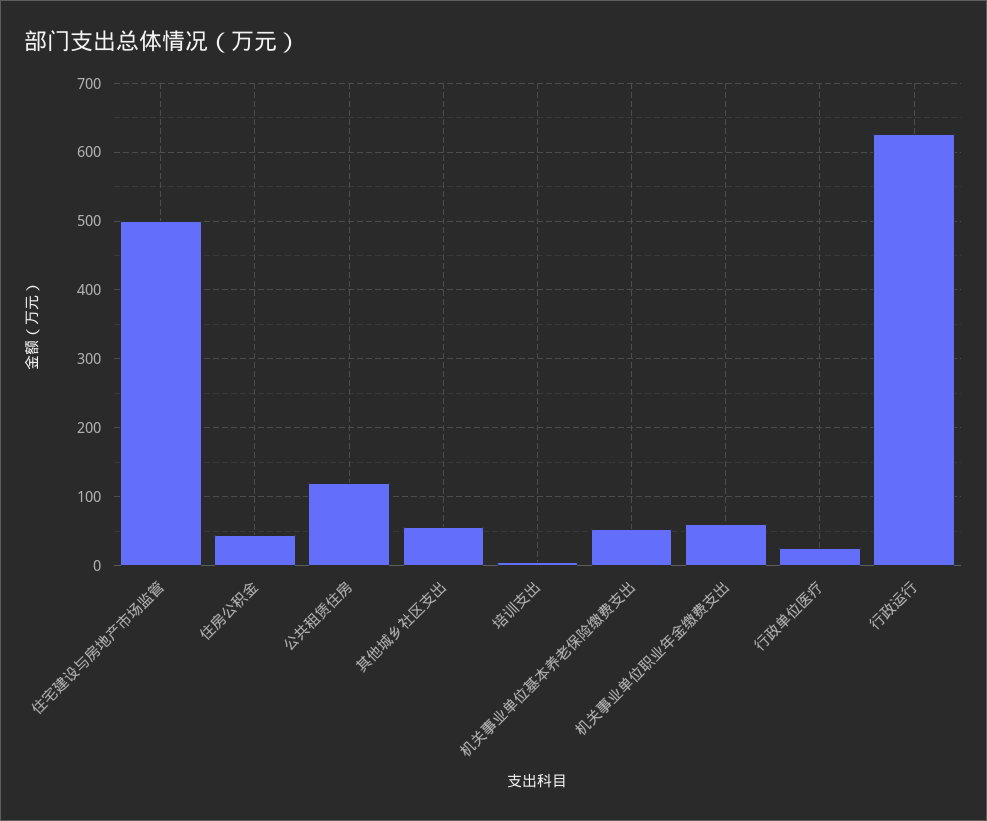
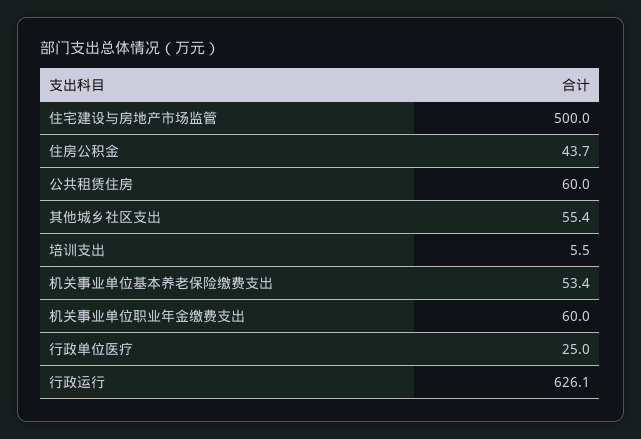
  {
    "住宅建设与房地产市场监管": 500,
    "住房公积金": 43.7,
-   "公共租赁住房": 120,
+   "公共租赁住房": 60,
    "其他城乡社区支出": 55.4,
    "培训支出": 5.5,
    "机关事业单位基本养老保险缴费支出": 53.4,
    "机关事业单位职业年金缴费支出": 60,
    "行政单位医疗": 25,
    "行政运行": 626.1
  }

